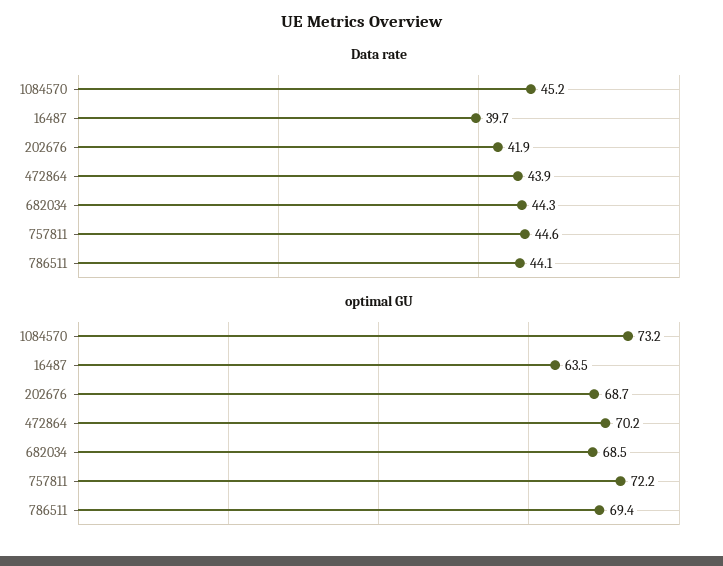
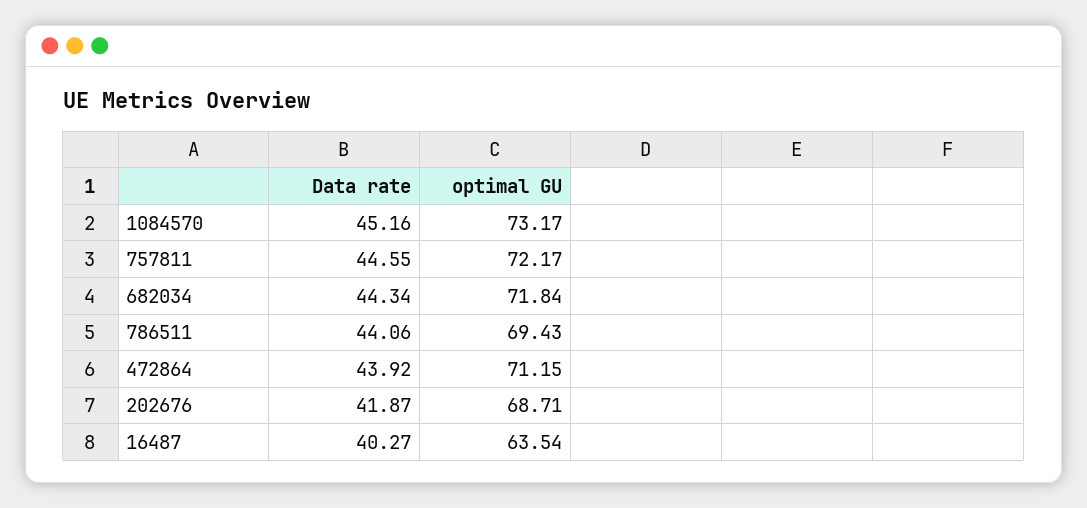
  {
    "Data rate": {
      "1084570": 45.16,
-     "16487": 39.7,
+     "16487": 40.27,
      "202676": 41.87,
      "472864": 43.92,
      "682034": 44.34,
      "757811": 44.55,
      "786511": 44.06
    },
    "optimal GU": {
      "1084570": 73.17,
      "16487": 63.54,
      "202676": 68.71,
-     "472864": 70.2,
+     "472864": 71.15,
-     "682034": 68.5,
+     "682034": 71.84,
      "757811": 72.17,
      "786511": 69.43
    }
  }

